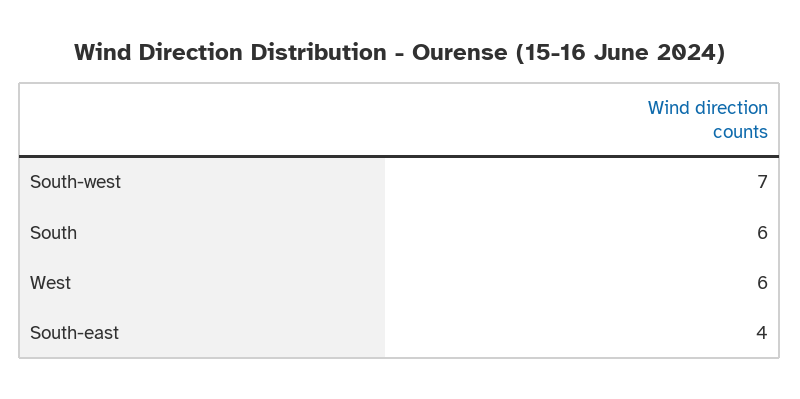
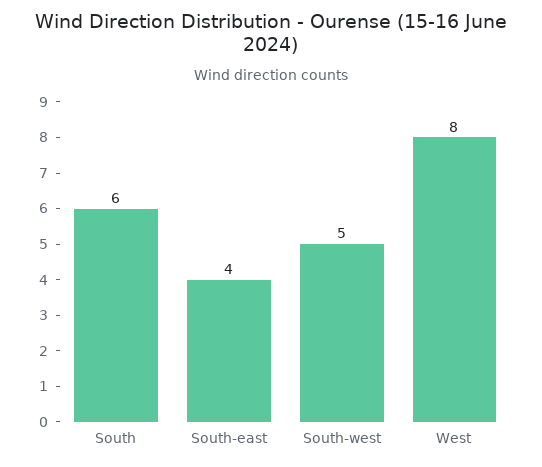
  {
-   "South-west": 7,
+   "South-west": 5,
    "South": 6,
-   "West": 6,
+   "West": 8,
    "South-east": 4
  }

